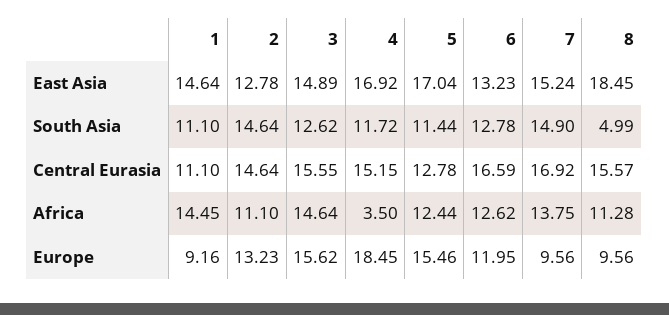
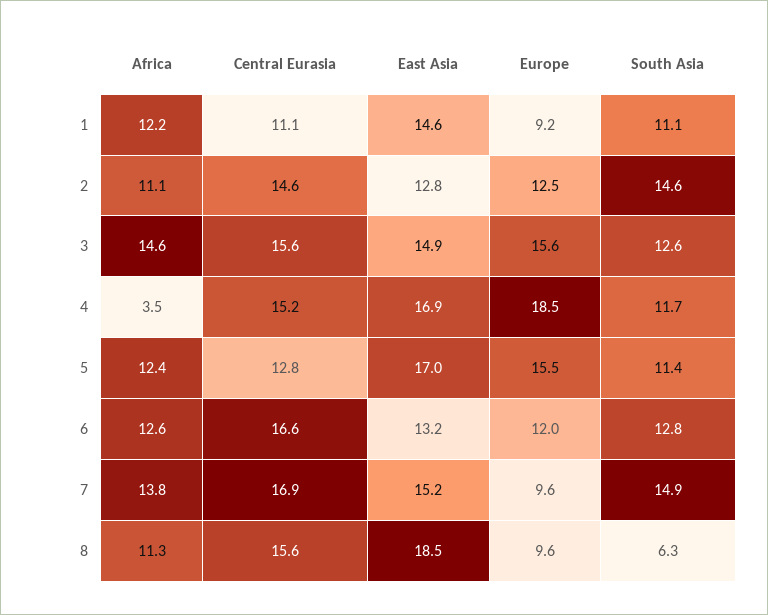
  {
    "1": {
      "East Asia": 14.64,
      "South Asia": 11.1,
      "Central Eurasia": 11.1,
-     "Africa": 14.45,
+     "Africa": 12.2,
      "Europe": 9.16
    },
    "2": {
      "East Asia": 12.78,
      "South Asia": 14.64,
      "Central Eurasia": 14.64,
      "Africa": 11.1,
-     "Europe": 13.23
+     "Europe": 12.5
    },
    "3": {
      "East Asia": 14.89,
      "South Asia": 12.62,
      "Central Eurasia": 15.55,
      "Africa": 14.64,
      "Europe": 15.62
    },
    "4": {
      "East Asia": 16.92,
      "South Asia": 11.72,
      "Central Eurasia": 15.15,
      "Africa": 3.5,
      "Europe": 18.45
    },
    "5": {
      "East Asia": 17.04,
      "South Asia": 11.44,
      "Central Eurasia": 12.78,
      "Africa": 12.44,
      "Europe": 15.46
    },
    "6": {
      "East Asia": 13.23,
      "South Asia": 12.78,
      "Central Eurasia": 16.59,
      "Africa": 12.62,
      "Europe": 11.95
    },
    "7": {
      "East Asia": 15.24,
      "South Asia": 14.9,
      "Central Eurasia": 16.92,
      "Africa": 13.75,
      "Europe": 9.56
    },
    "8": {
      "East Asia": 18.45,
-     "South Asia": 4.99,
+     "South Asia": 6.3,
      "Central Eurasia": 15.57,
      "Africa": 11.28,
      "Europe": 9.56
    }
  }

